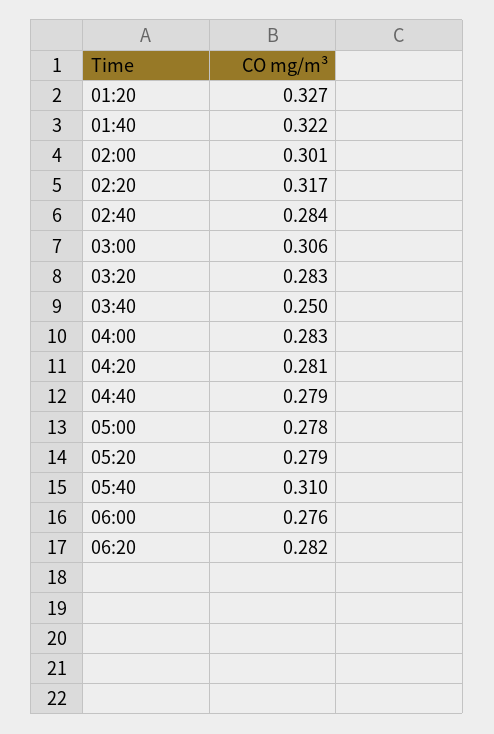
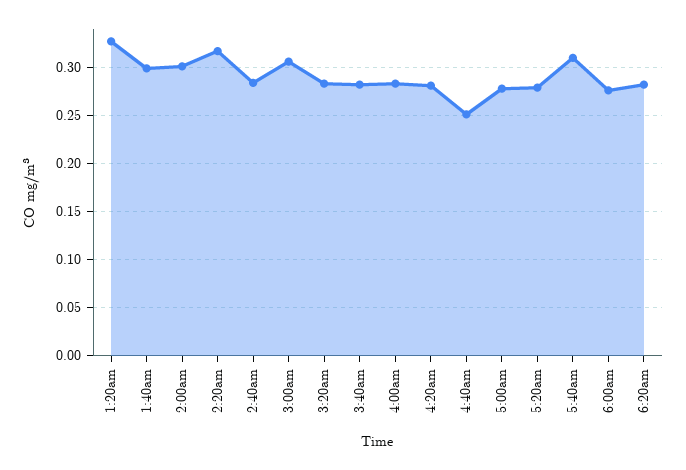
  {
    "01:20": 0.327,
-   "01:40": 0.322,
+   "01:40": 0.3,
    "02:00": 0.301,
    "02:20": 0.317,
    "02:40": 0.284,
    "03:00": 0.306,
    "03:20": 0.283,
-   "03:40": 0.25,
+   "03:40": 0.28,
    "04:00": 0.283,
    "04:20": 0.281,
-   "04:40": 0.279,
+   "04:40": 0.25,
    "05:00": 0.278,
    "05:20": 0.279,
    "05:40": 0.31,
    "06:00": 0.276,
    "06:20": 0.282
  }

